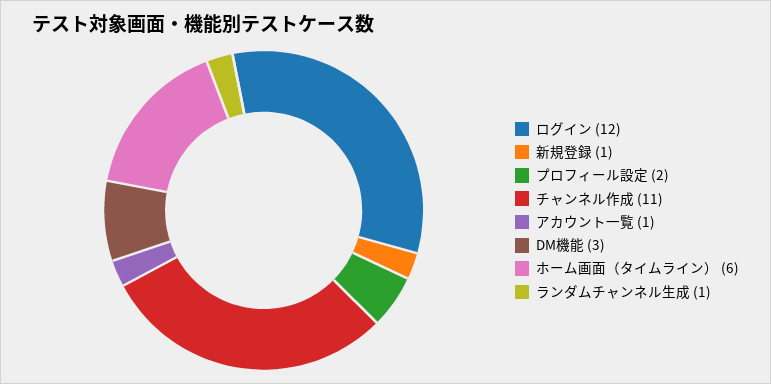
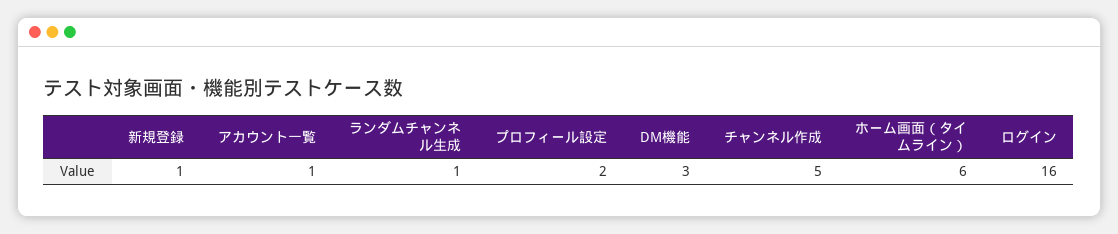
  {
-   "ログイン": 12,
+   "ログイン": 16,
    "新規登録": 1,
    "プロフィール設定": 2,
-   "チャンネル作成": 11,
+   "チャンネル作成": 5,
    "アカウント一覧": 1,
    "DM機能": 3,
    "ホーム画面（タイムライン）": 6,
    "ランダムチャンネル生成": 1
  }

